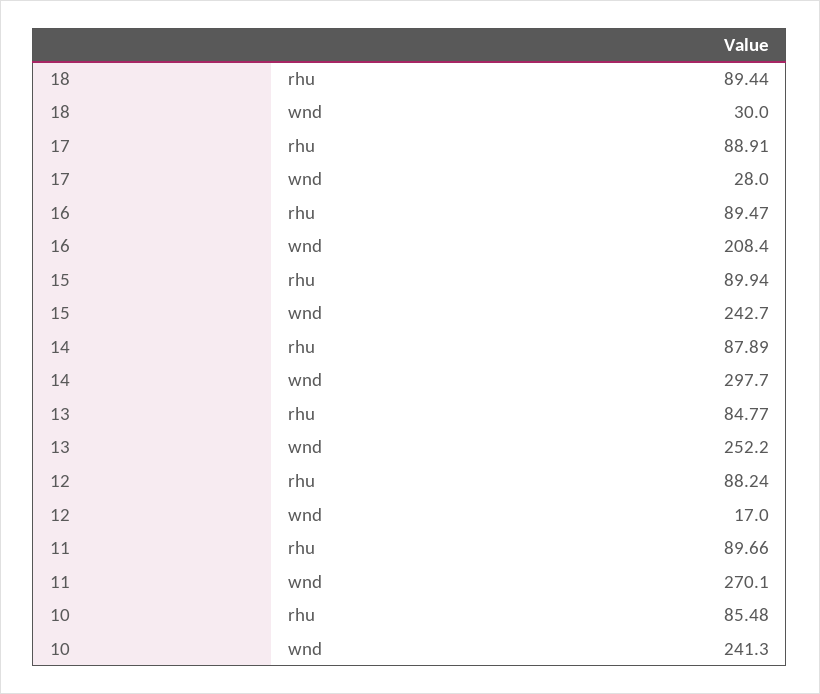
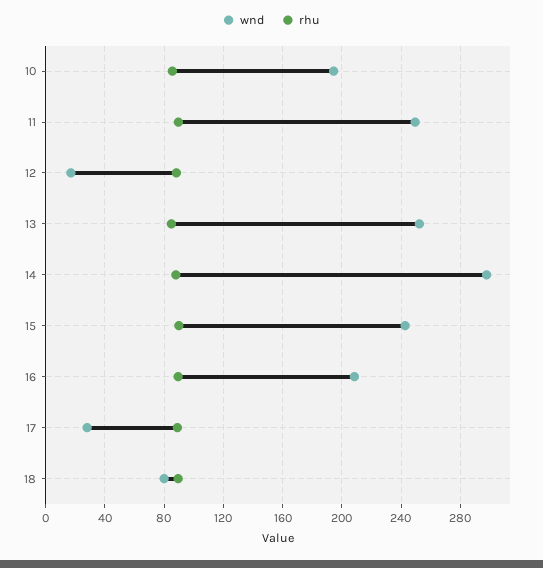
  {
    "rhu": {
      "18": 89.44,
      "17": 88.91,
      "16": 89.47,
      "15": 89.94,
      "14": 87.89,
      "13": 84.77,
      "12": 88.24,
      "11": 89.66,
      "10": 85.48
    },
    "wnd": {
-     "18": 30,
+     "18": 80,
      "17": 28,
      "16": 208.4,
      "15": 242.7,
      "14": 297.7,
      "13": 252.2,
      "12": 17,
-     "11": 270.1,
+     "11": 250,
-     "10": 241.3
+     "10": 195
    }
  }

